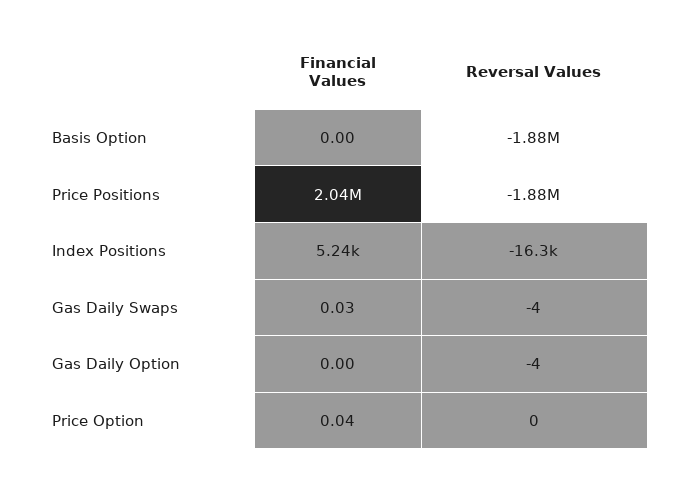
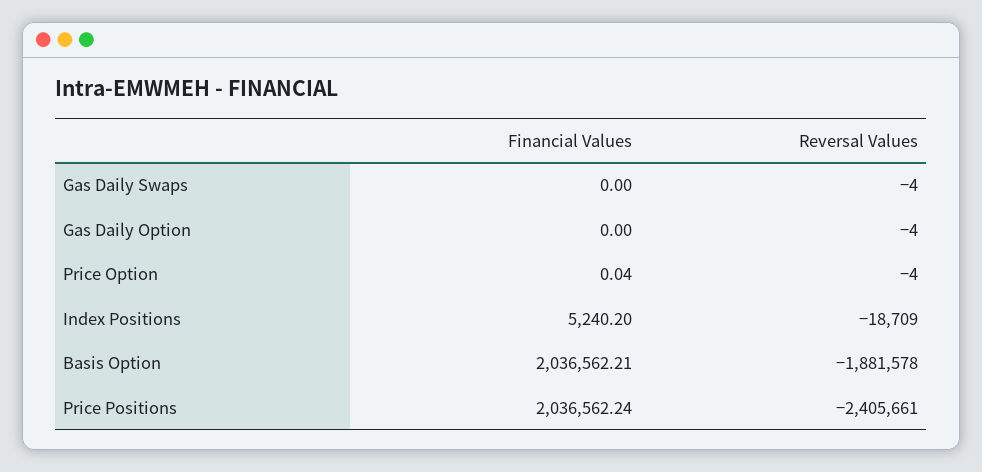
  {
    "Financial Values": {
-     "Basis Option": 0,
+     "Basis Option": 2036562.21,
      "Price Positions": 2036562.24,
      "Index Positions": 5240.2,
-     "Gas Daily Swaps": 0.03,
+     "Gas Daily Swaps": 0,
      "Gas Daily Option": 0,
      "Price Option": 0.04
    },
    "Reversal Values": {
      "Basis Option": -1881578,
-     "Price Positions": -1880000,
+     "Price Positions": -2405661,
-     "Index Positions": -16300,
+     "Index Positions": -18709,
      "Gas Daily Swaps": -4,
      "Gas Daily Option": -4,
-     "Price Option": 0
+     "Price Option": -4
    }
  }

